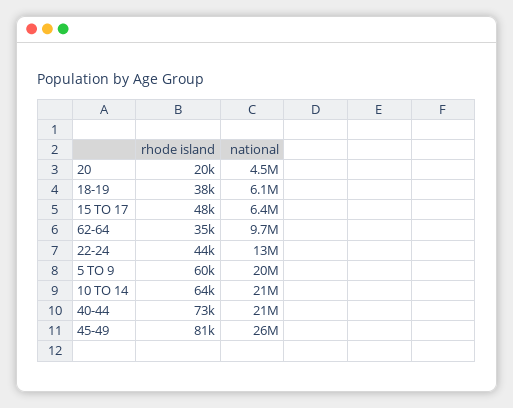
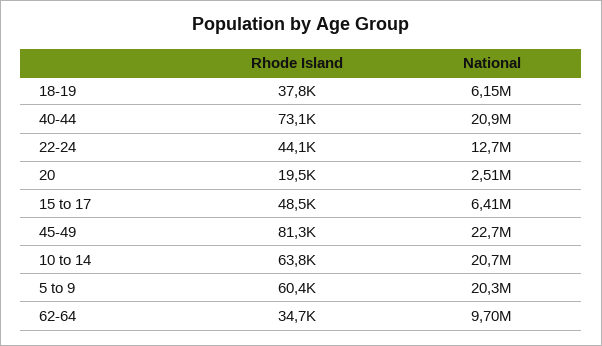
  {
    "rhode island": {
      "20": 19500,
      "18-19": 37800,
      "15 TO 17": 48500,
      "62-64": 34700,
      "22-24": 44100,
      "5 TO 9": 60400,
      "10 TO 14": 63800,
      "40-44": 73100,
      "45-49": 81300
    },
    "national": {
-     "20": 4500000,
+     "20": 2510000,
      "18-19": 6150000,
      "15 TO 17": 6410000,
      "62-64": 9700000,
      "22-24": 12700000,
      "5 TO 9": 20300000,
      "10 TO 14": 20700000,
      "40-44": 20900000,
-     "45-49": 26000000
+     "45-49": 22700000
    }
  }

